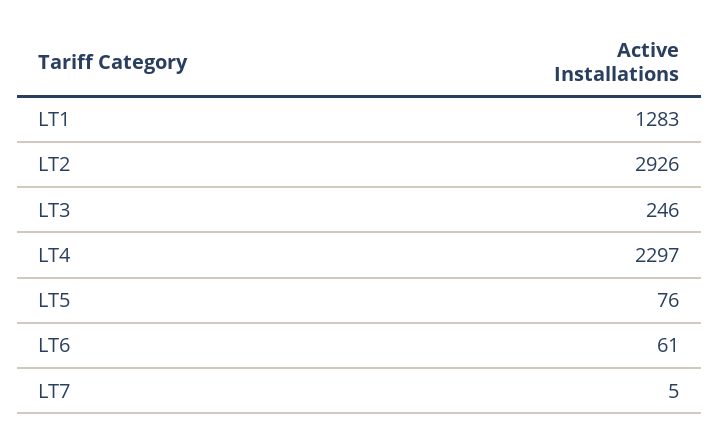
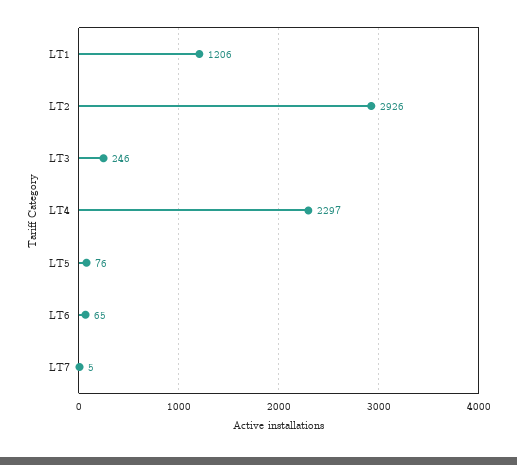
  {
-   "LT1": 1283,
+   "LT1": 1206,
    "LT2": 2926,
    "LT3": 246,
    "LT4": 2297,
    "LT5": 76,
-   "LT6": 61,
+   "LT6": 65,
    "LT7": 5
  }

